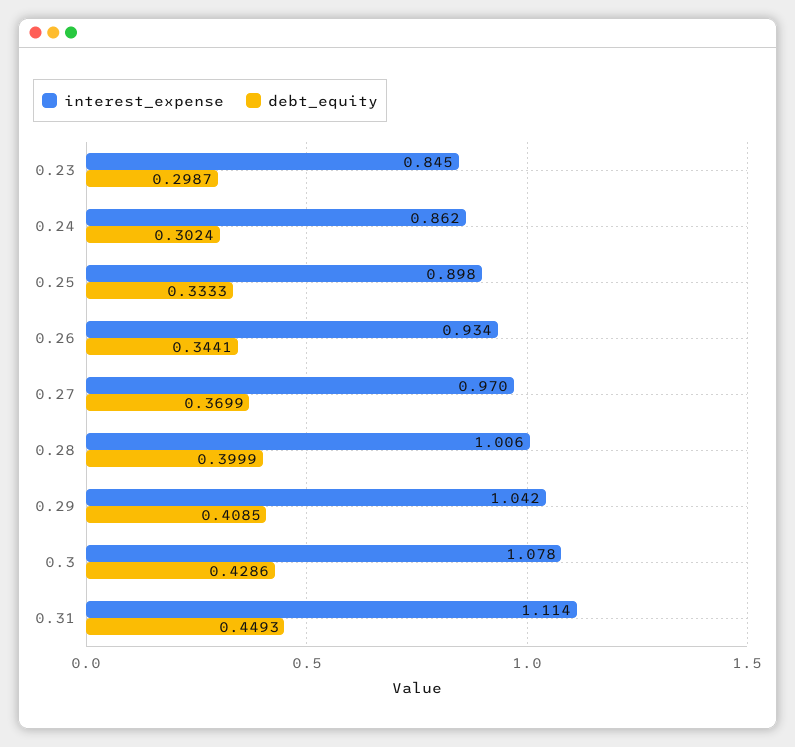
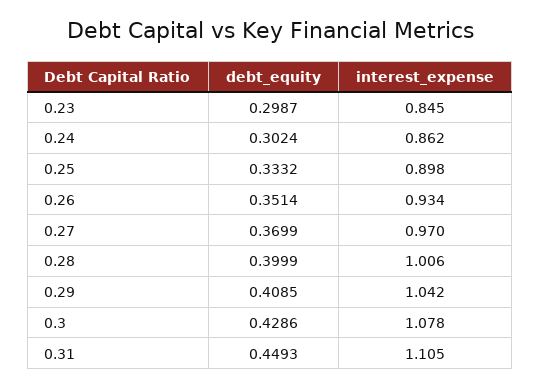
  {
    "interest_expense": {
      "0.23": 0.845,
      "0.24": 0.862,
      "0.25": 0.898,
      "0.26": 0.934,
      "0.27": 0.97,
      "0.28": 1.006,
      "0.29": 1.042,
      "0.3": 1.078,
-     "0.31": 1.114
+     "0.31": 1.105
    },
    "debt_equity": {
      "0.23": 0.2987,
      "0.24": 0.3024,
-     "0.25": 0.3333,
+     "0.25": 0.3332,
-     "0.26": 0.3441,
+     "0.26": 0.3514,
      "0.27": 0.3699,
      "0.28": 0.3999,
      "0.29": 0.4085,
      "0.3": 0.4286,
      "0.31": 0.4493
    }
  }

